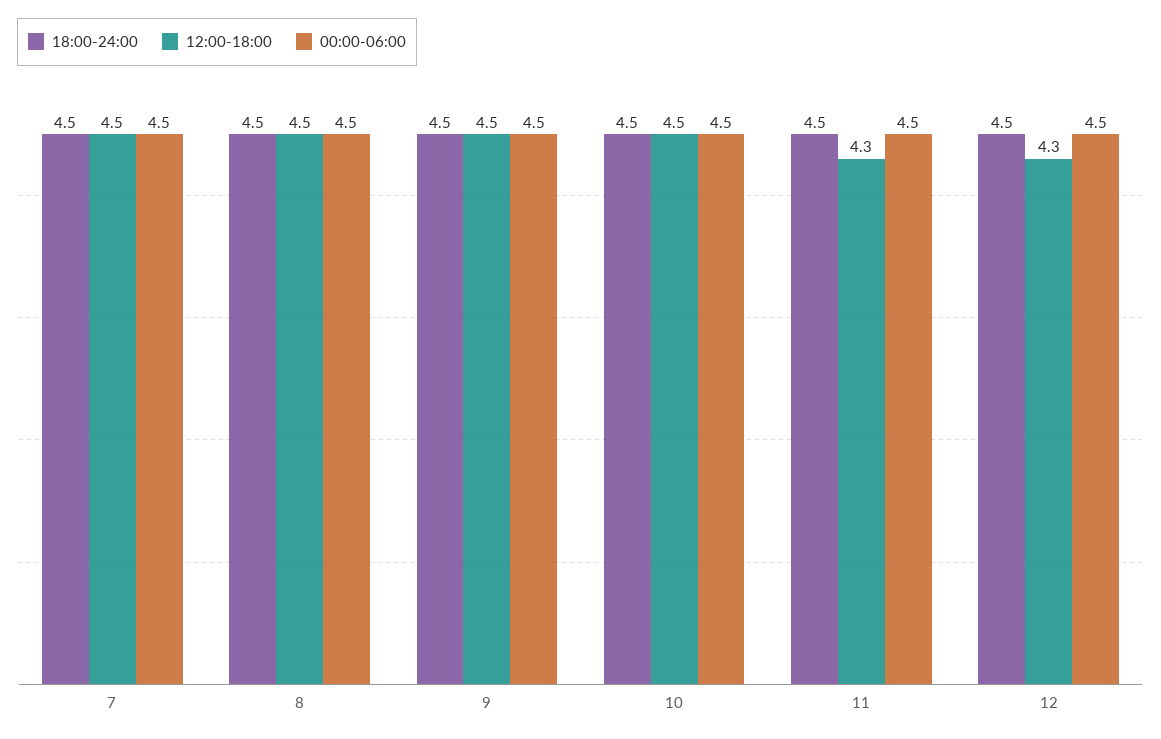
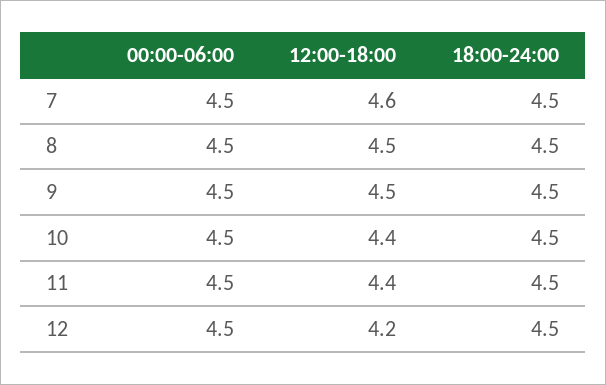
  {
    "18:00-24:00": {
      "7": 4.5,
      "8": 4.5,
      "9": 4.5,
      "10": 4.5,
      "11": 4.5,
      "12": 4.5
    },
    "12:00-18:00": {
-     "7": 4.5,
+     "7": 4.6,
      "8": 4.5,
      "9": 4.5,
-     "10": 4.5,
+     "10": 4.4,
-     "11": 4.3,
+     "11": 4.4,
-     "12": 4.3
+     "12": 4.2
    },
    "00:00-06:00": {
      "7": 4.5,
      "8": 4.5,
      "9": 4.5,
      "10": 4.5,
      "11": 4.5,
      "12": 4.5
    }
  }

